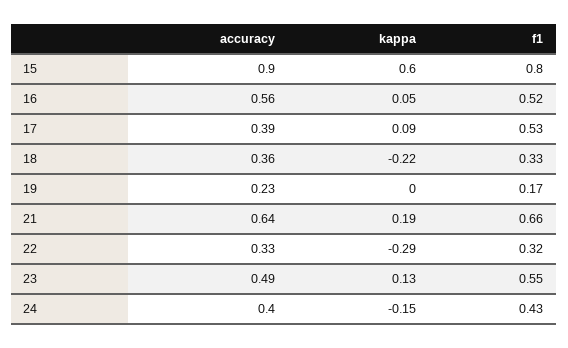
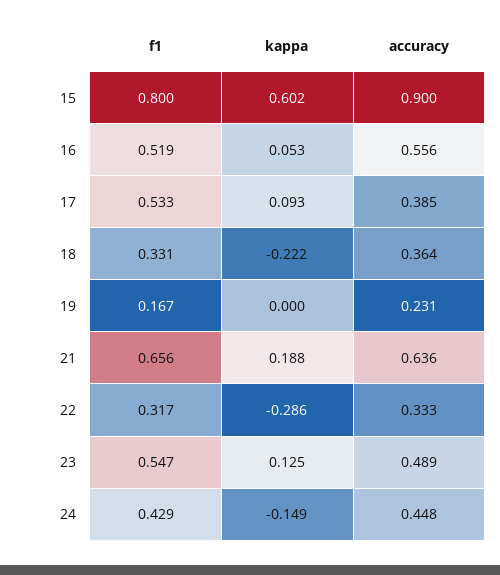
  {
    "accuracy": {
      "15": 0.9,
      "16": 0.556,
      "17": 0.385,
      "18": 0.364,
      "19": 0.231,
      "21": 0.636,
      "22": 0.333,
      "23": 0.489,
-     "24": 0.4
+     "24": 0.448
    },
    "kappa": {
      "15": 0.602,
      "16": 0.053,
      "17": 0.093,
      "18": -0.222,
      "19": 0,
      "21": 0.188,
      "22": -0.286,
      "23": 0.125,
      "24": -0.149
    },
    "f1": {
      "15": 0.8,
      "16": 0.519,
      "17": 0.533,
      "18": 0.331,
      "19": 0.167,
      "21": 0.656,
      "22": 0.317,
      "23": 0.547,
      "24": 0.429
    }
  }

